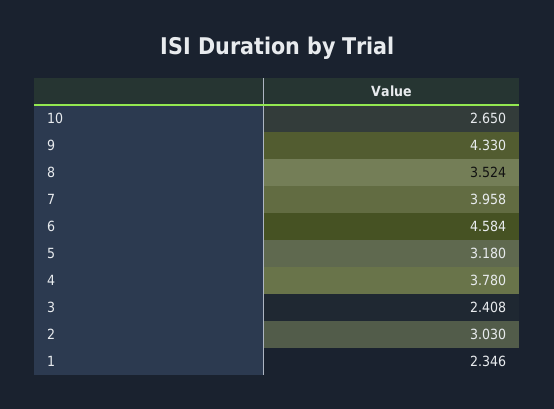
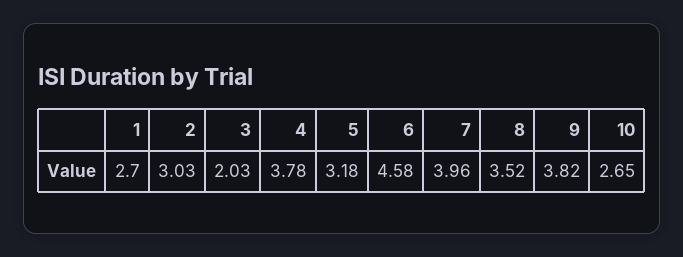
  {
    "10": 2.65,
-   "9": 4.33,
+   "9": 3.82,
    "8": 3.524,
    "7": 3.958,
    "6": 4.584,
    "5": 3.18,
    "4": 3.78,
-   "3": 2.408,
+   "3": 2.03,
    "2": 3.03,
-   "1": 2.346
+   "1": 2.7
  }

